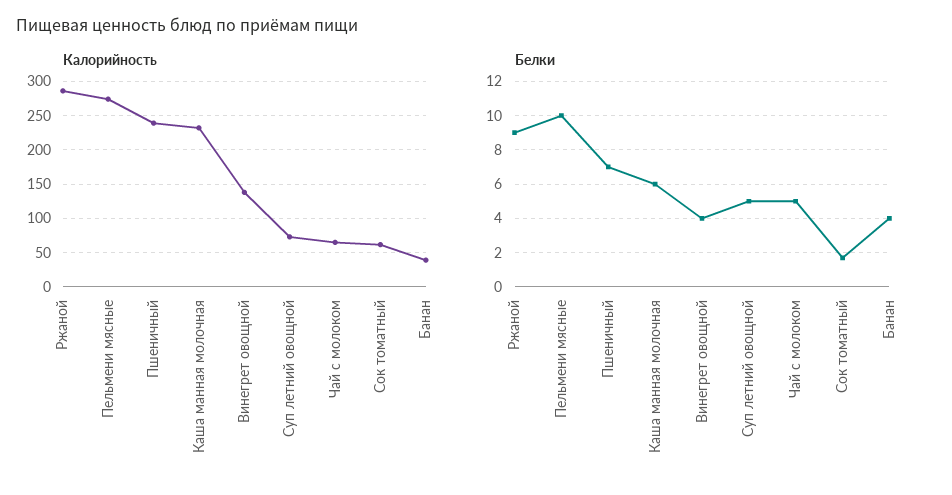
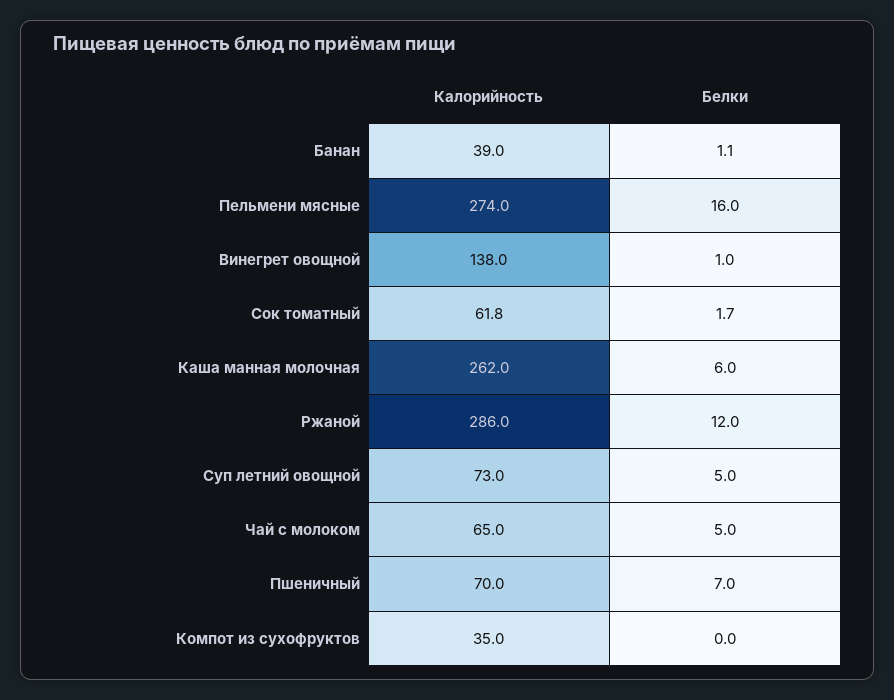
  {
    "Калорийность": {
      "Ржаной": 286,
      "Пельмени мясные": 274,
-     "Пшеничный": 240,
+     "Пшеничный": 70,
-     "Каша манная молочная": 230,
+     "Каша манная молочная": 262,
      "Винегрет овощной": 138,
      "Суп летний овощной": 73,
      "Чай с молоком": 65,
      "Сок томатный": 61.8,
-     "Банан": 39
+     "Банан": 39,
+     "Компот из сухофруктов": 35
    },
    "Белки": {
-     "Ржаной": 9,
+     "Ржаной": 12,
-     "Пельмени мясные": 10,
+     "Пельмени мясные": 16,
      "Пшеничный": 7,
      "Каша манная молочная": 6,
-     "Винегрет овощной": 4,
+     "Винегрет овощной": 1,
      "Суп летний овощной": 5,
      "Чай с молоком": 5,
      "Сок томатный": 1.7,
-     "Банан": 4
+     "Банан": 1.1,
+     "Компот из сухофруктов": 0
    }
  }

